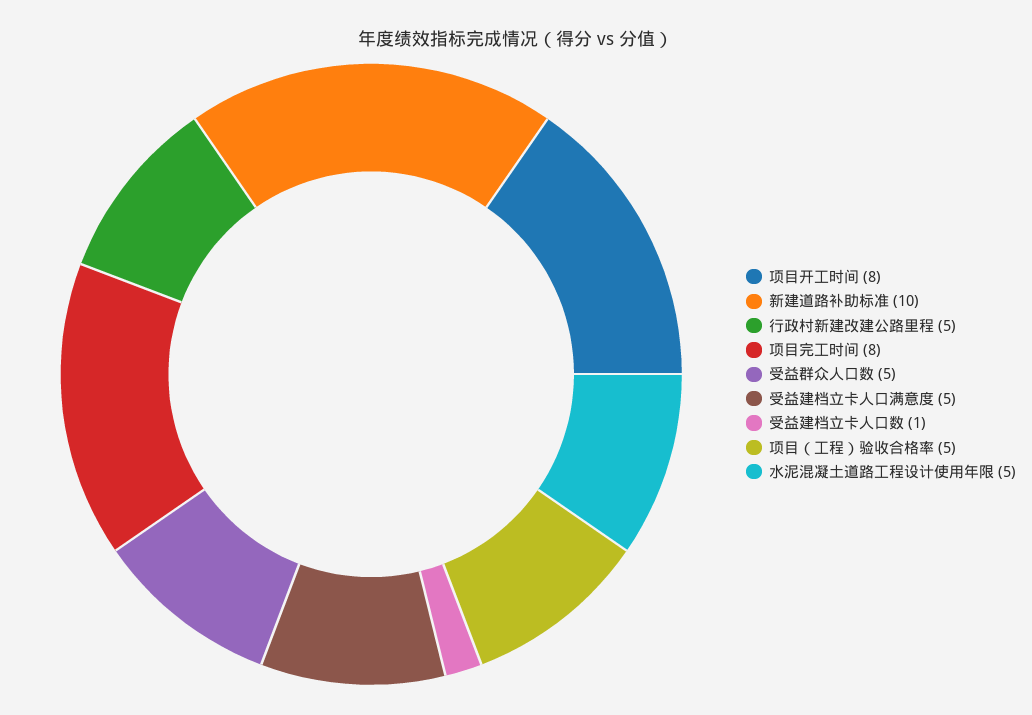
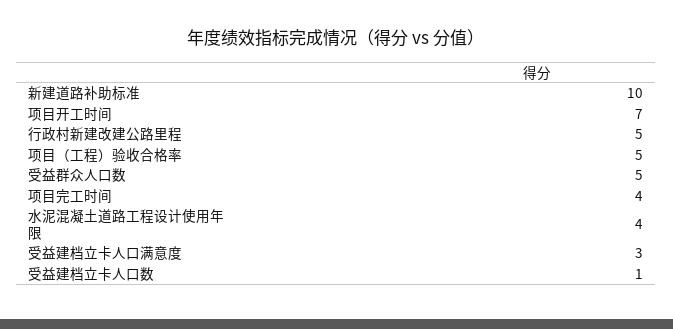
  {
-   "项目开工时间": 8,
+   "项目开工时间": 7,
    "新建道路补助标准": 10,
    "行政村新建改建公路里程": 5,
-   "项目完工时间": 8,
+   "项目完工时间": 4,
    "受益群众人口数": 5,
-   "受益建档立卡人口满意度": 5,
+   "受益建档立卡人口满意度": 3,
    "受益建档立卡人口数": 1,
    "项目（工程）验收合格率": 5,
-   "水泥混凝土道路工程设计使用年限": 5
+   "水泥混凝土道路工程设计使用年限": 4
  }

